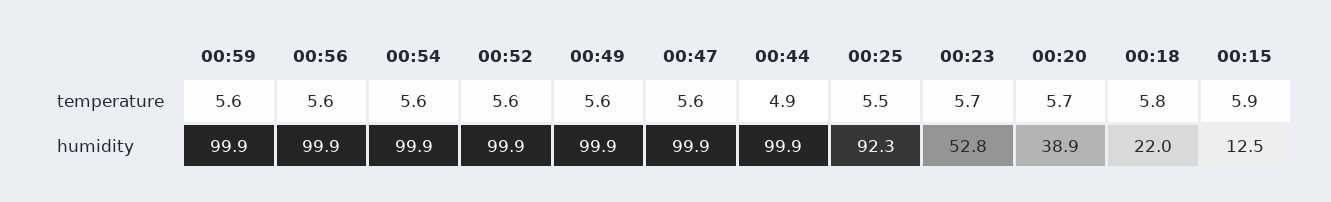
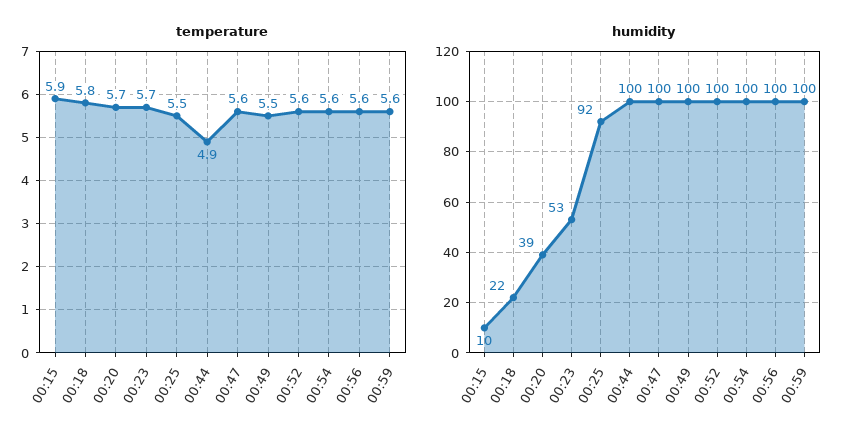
  {
    "temperature": {
      "00:59": 5.6,
      "00:56": 5.6,
      "00:54": 5.6,
      "00:52": 5.6,
-     "00:49": 5.6,
+     "00:49": 5.5,
      "00:47": 5.6,
      "00:44": 4.9,
      "00:25": 5.5,
      "00:23": 5.7,
      "00:20": 5.7,
      "00:18": 5.8,
      "00:15": 5.9
    },
    "humidity": {
      "00:59": 99.9,
      "00:56": 99.9,
      "00:54": 99.9,
      "00:52": 99.9,
      "00:49": 99.9,
      "00:47": 99.9,
      "00:44": 99.9,
      "00:25": 92.3,
      "00:23": 52.8,
      "00:20": 38.9,
      "00:18": 22,
-     "00:15": 12.5
+     "00:15": 10
    }
  }

